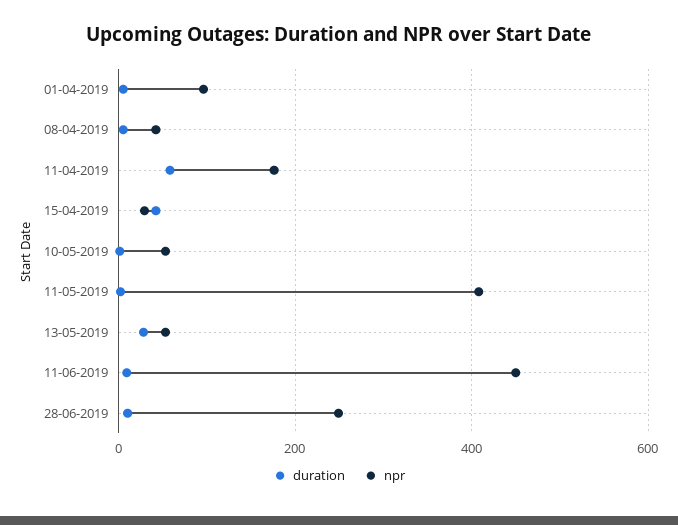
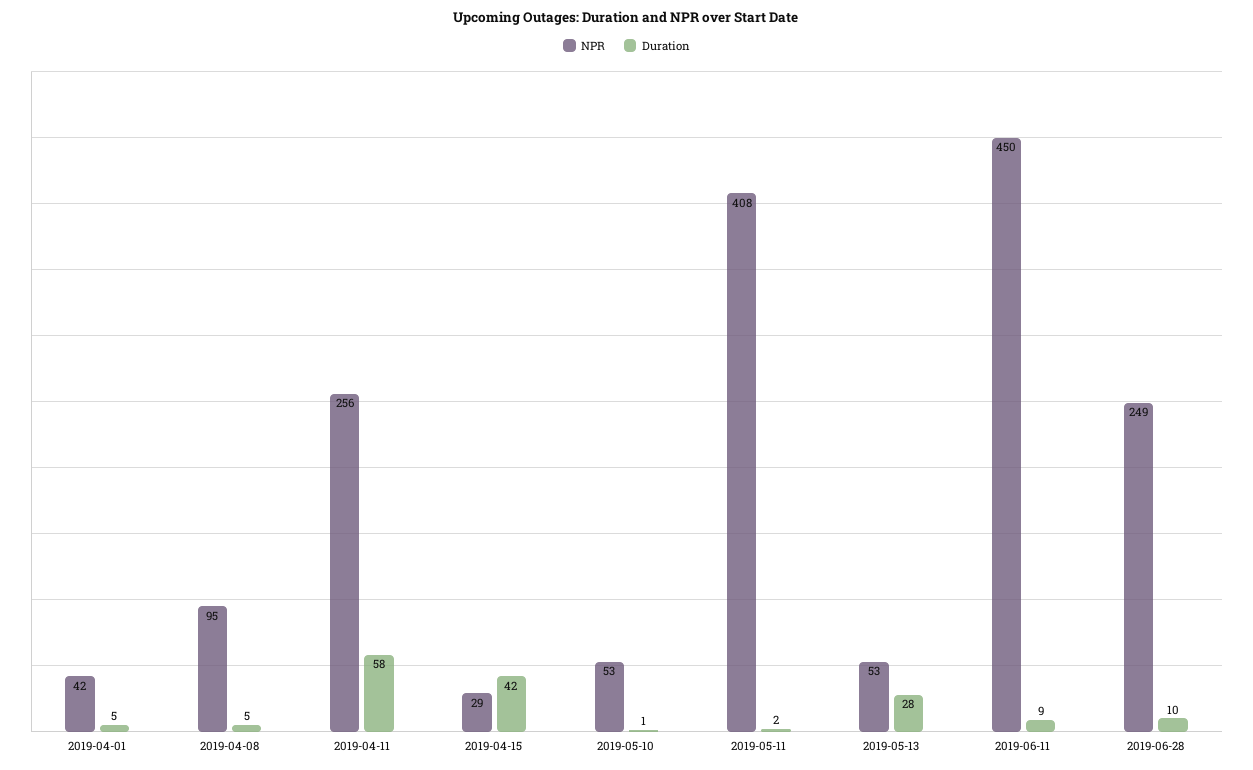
  {
    "duration": {
      "01-04-2019": 5,
      "08-04-2019": 5,
      "11-04-2019": 58,
      "15-04-2019": 42,
      "10-05-2019": 1,
      "11-05-2019": 2,
      "13-05-2019": 28,
      "11-06-2019": 9,
      "28-06-2019": 10
    },
    "npr": {
-     "01-04-2019": 100,
+     "01-04-2019": 42,
-     "08-04-2019": 40,
+     "08-04-2019": 95,
-     "11-04-2019": 180,
+     "11-04-2019": 256,
      "15-04-2019": 29,
      "10-05-2019": 53,
      "11-05-2019": 408,
      "13-05-2019": 53,
      "11-06-2019": 450,
      "28-06-2019": 249
    }
  }

